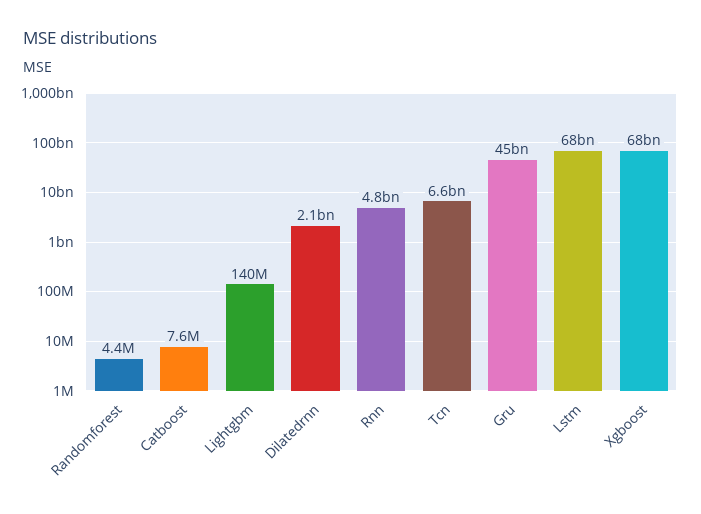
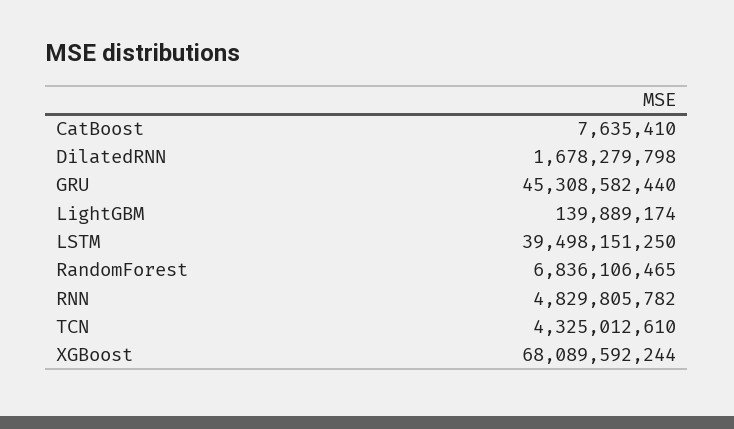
  {
-   "Randomforest": 4400000,
+   "Randomforest": 6836106465,
    "Catboost": 7635410,
    "Lightgbm": 139889174,
-   "Dilatedrnn": 2100000000,
+   "Dilatedrnn": 1678279798,
    "Rnn": 4829805782,
-   "Tcn": 6600000000,
+   "Tcn": 4325012610,
    "Gru": 45308582440,
-   "Lstm": 68000000000,
+   "Lstm": 39498151250,
    "Xgboost": 68089592244
  }

